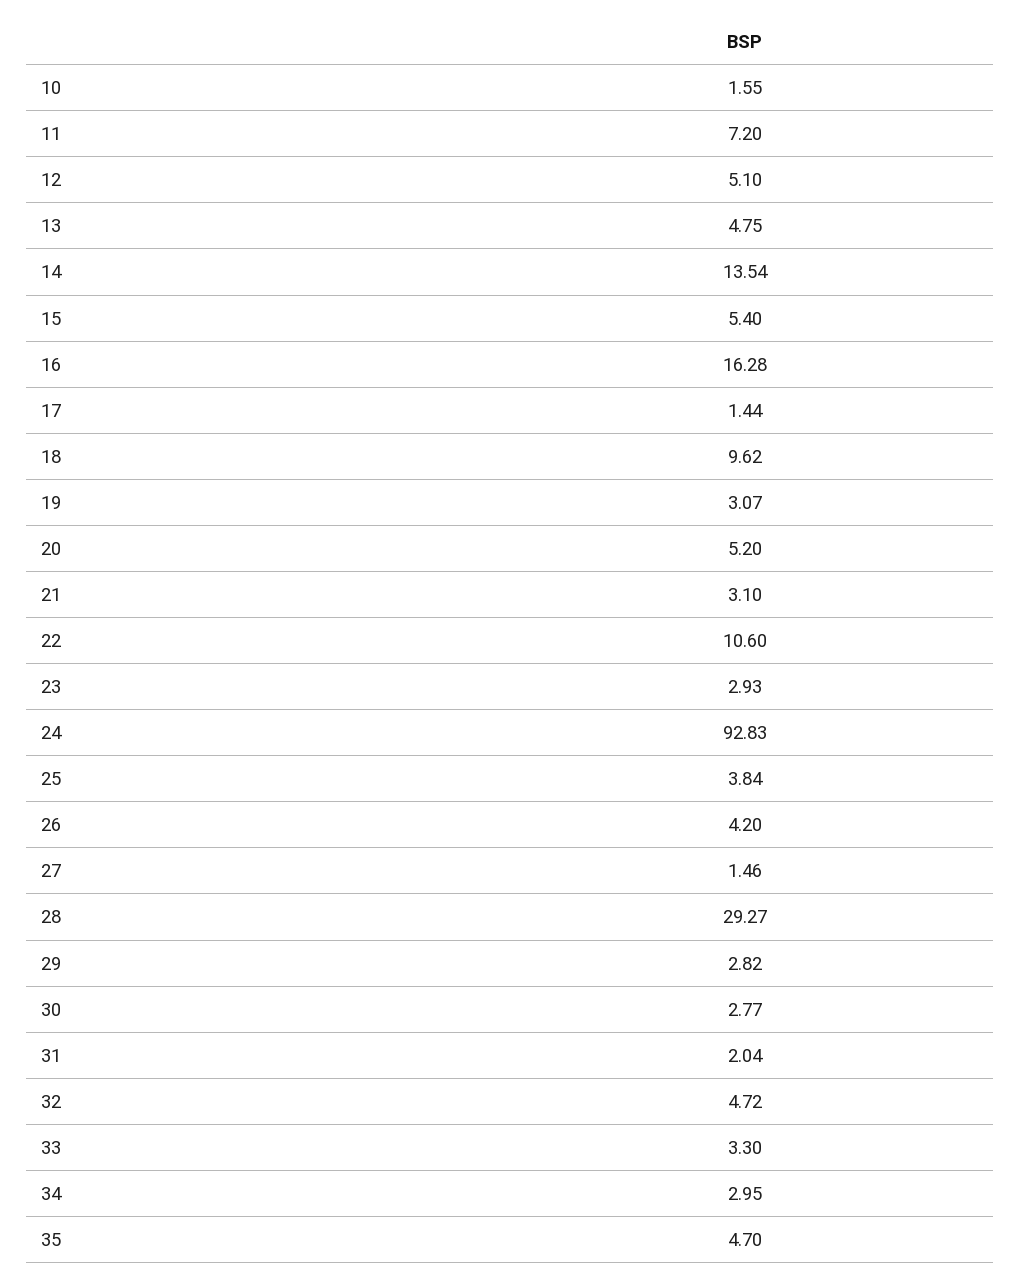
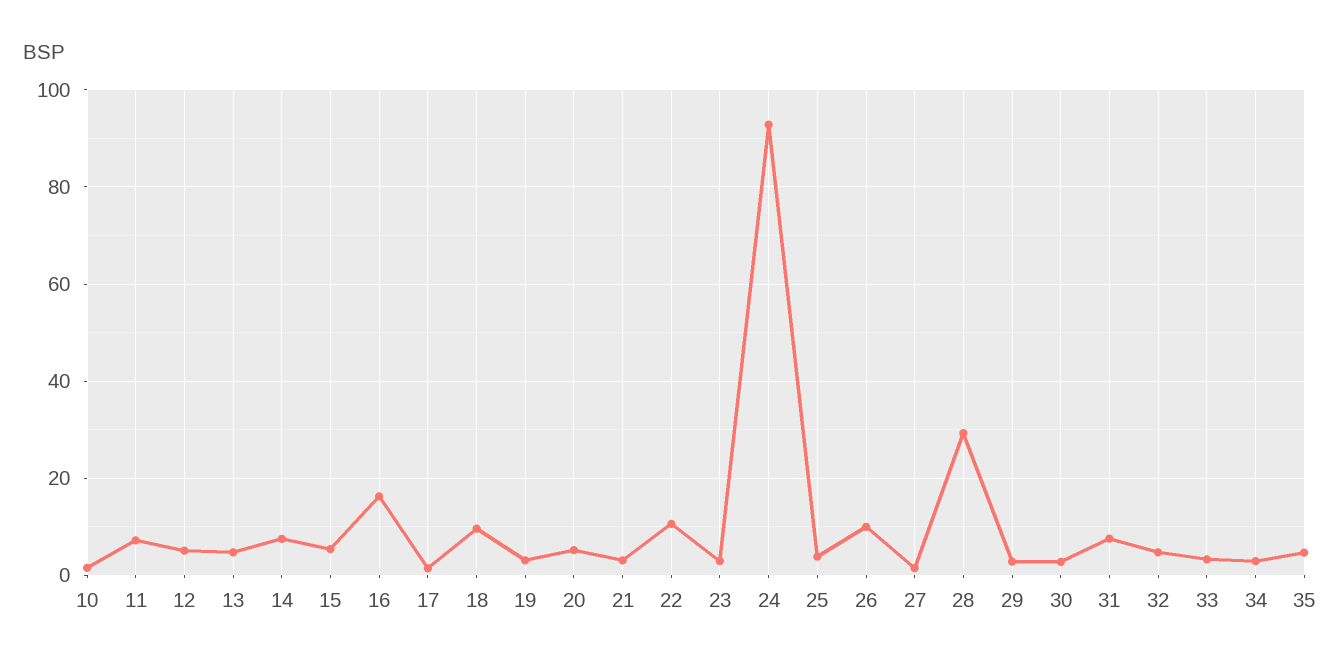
  {
    "10": 1.55,
    "11": 7.2,
    "12": 5.1,
    "13": 4.75,
-   "14": 13.54,
+   "14": 8,
    "15": 5.4,
    "16": 16.28,
    "17": 1.44,
    "18": 9.62,
    "19": 3.07,
    "20": 5.2,
    "21": 3.1,
    "22": 10.6,
    "23": 2.93,
    "24": 92.83,
    "25": 3.84,
-   "26": 4.2,
+   "26": 10,
    "27": 1.46,
    "28": 29.27,
    "29": 2.82,
    "30": 2.77,
-   "31": 2.04,
+   "31": 8,
    "32": 4.72,
    "33": 3.3,
    "34": 2.95,
    "35": 4.7
  }

